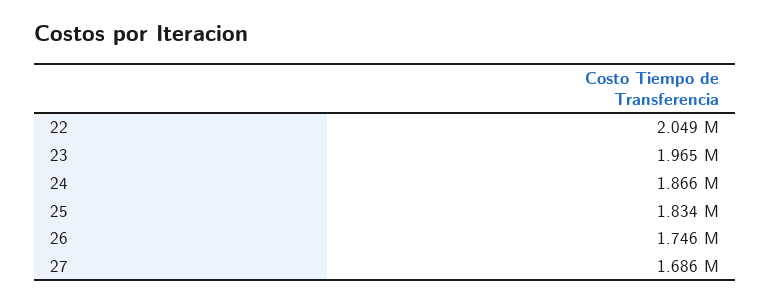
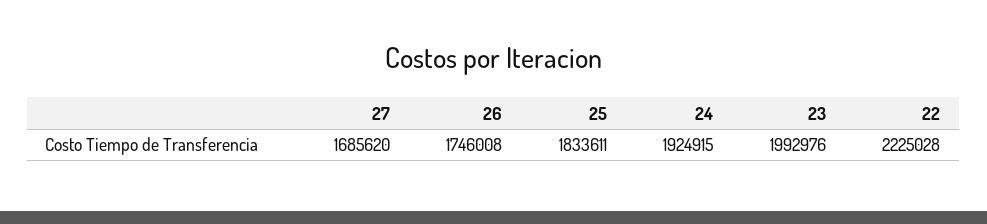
  {
-   "22": 2049000,
+   "22": 2225028,
-   "23": 1965000,
+   "23": 1992976,
-   "24": 1866000,
+   "24": 1924915,
    "25": 1833611,
    "26": 1746008,
    "27": 1685620
  }

